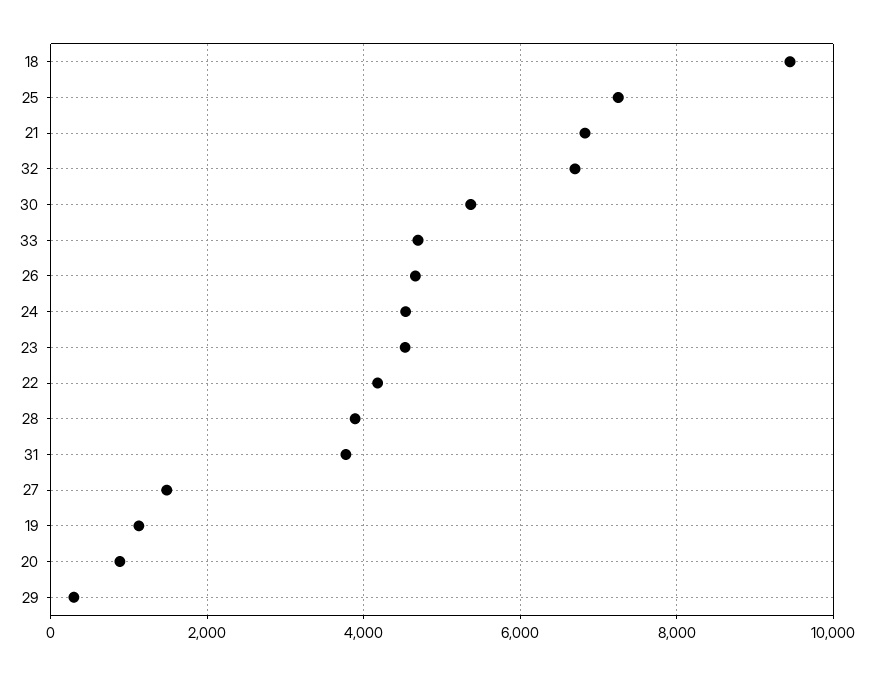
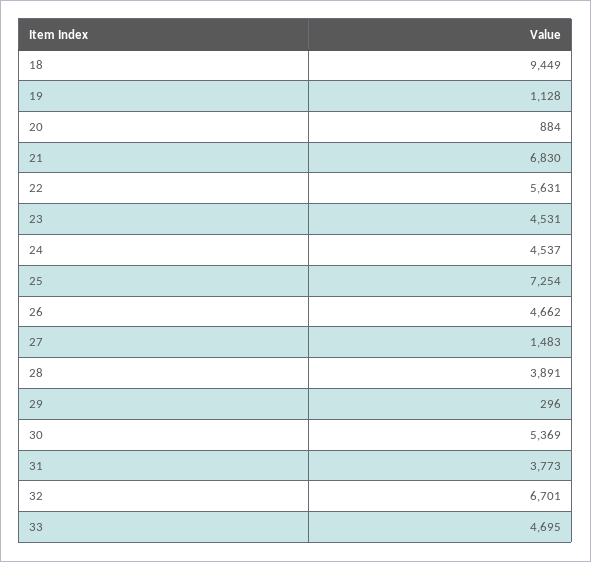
  {
    "18": 9449,
    "25": 7254,
    "21": 6830,
    "32": 6701,
    "30": 5369,
    "33": 4695,
    "26": 4662,
    "24": 4537,
    "23": 4531,
-   "22": 4200,
+   "22": 5631,
    "28": 3891,
    "31": 3773,
    "27": 1483,
    "19": 1128,
    "20": 884,
    "29": 296
  }

